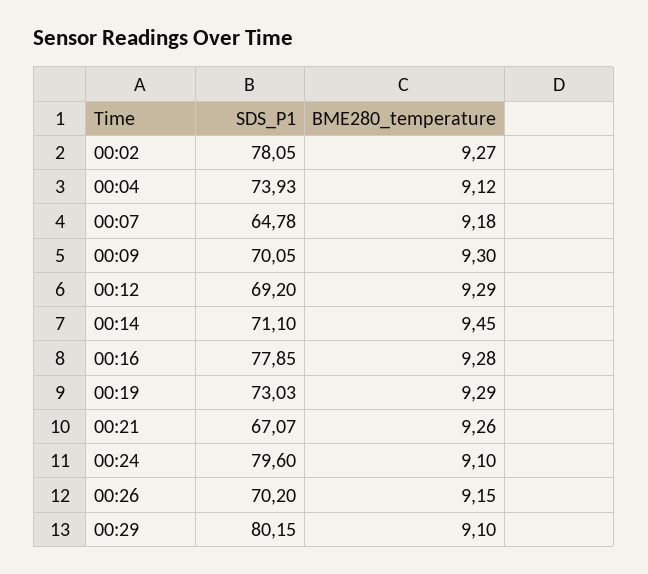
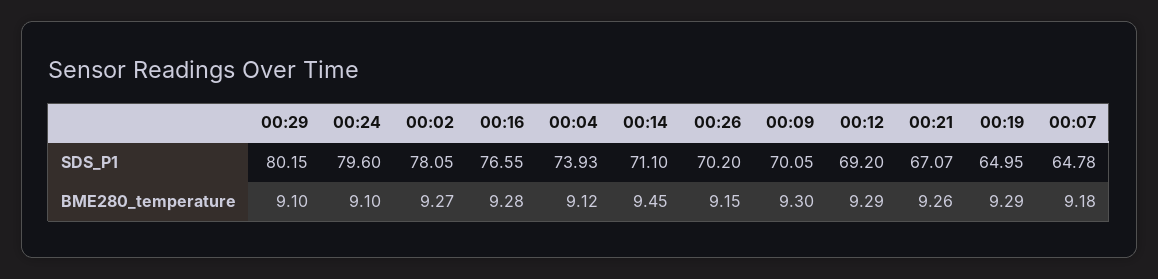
  {
    "SDS_P1": {
      "00:02": 78.05,
      "00:04": 73.93,
      "00:07": 64.78,
      "00:09": 70.05,
      "00:12": 69.2,
      "00:14": 71.1,
-     "00:16": 77.85,
+     "00:16": 76.55,
-     "00:19": 73.03,
+     "00:19": 64.95,
      "00:21": 67.07,
      "00:24": 79.6,
      "00:26": 70.2,
      "00:29": 80.15
    },
    "BME280_temperature": {
      "00:02": 9.27,
      "00:04": 9.12,
      "00:07": 9.18,
      "00:09": 9.3,
      "00:12": 9.29,
      "00:14": 9.45,
      "00:16": 9.28,
      "00:19": 9.29,
      "00:21": 9.26,
      "00:24": 9.1,
      "00:26": 9.15,
      "00:29": 9.1
    }
  }

